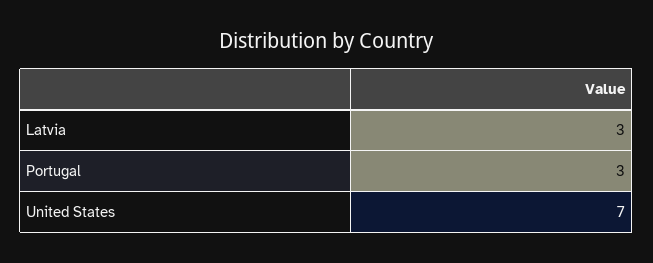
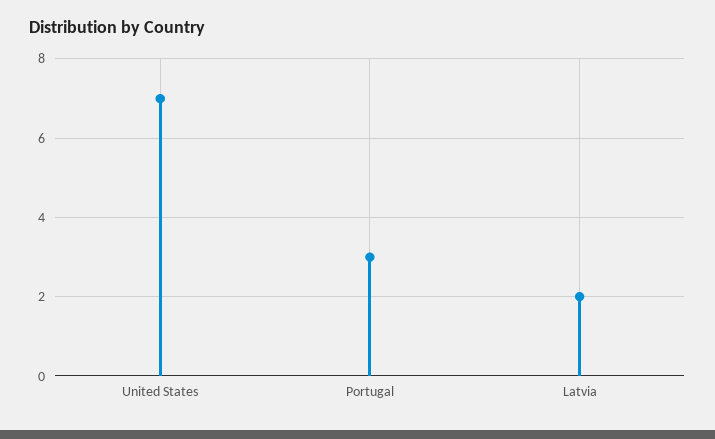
  {
-   "Latvia": 3,
+   "Latvia": 2,
    "Portugal": 3,
    "United States": 7
  }

